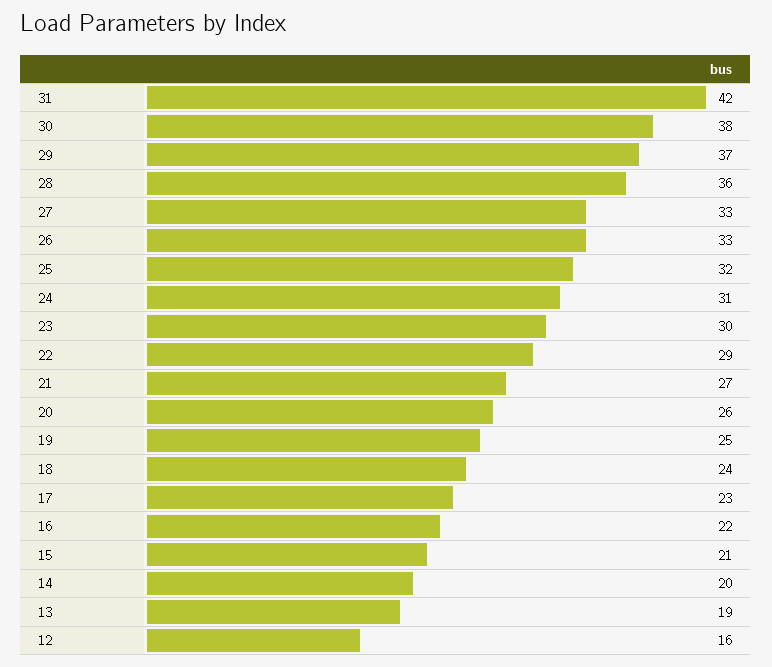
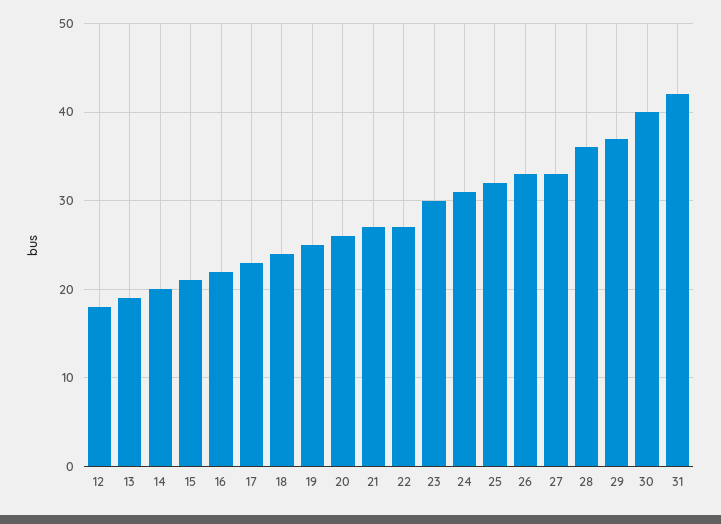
  {
    "31": 42,
-   "30": 38,
+   "30": 40,
    "29": 37,
    "28": 36,
    "27": 33,
    "26": 33,
    "25": 32,
    "24": 31,
    "23": 30,
-   "22": 29,
+   "22": 27,
    "21": 27,
    "20": 26,
    "19": 25,
    "18": 24,
    "17": 23,
    "16": 22,
    "15": 21,
    "14": 20,
    "13": 19,
-   "12": 16
+   "12": 18
  }

